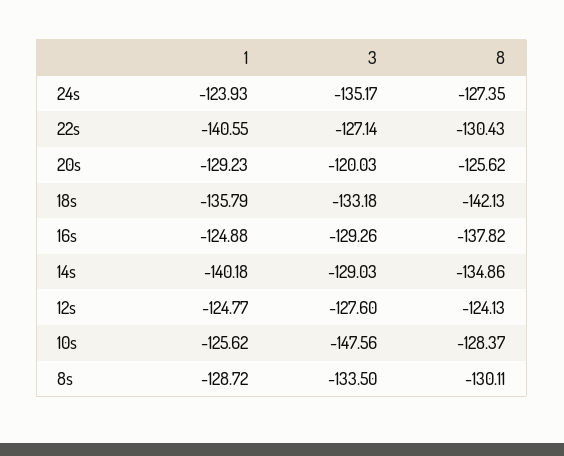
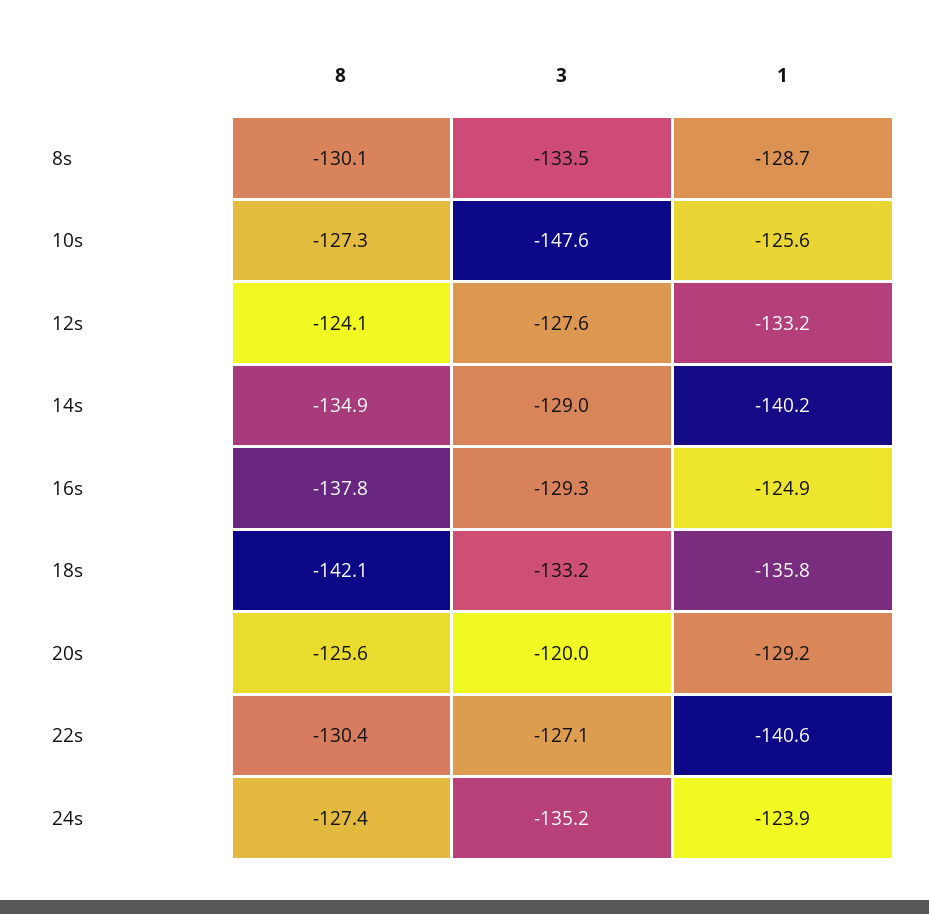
  {
    "1": {
      "24s": -123.93,
      "22s": -140.55,
      "20s": -129.23,
      "18s": -135.79,
      "16s": -124.88,
      "14s": -140.18,
-     "12s": -124.77,
+     "12s": -133.2,
      "10s": -125.62,
      "8s": -128.72
    },
    "3": {
      "24s": -135.17,
      "22s": -127.14,
      "20s": -120.03,
      "18s": -133.18,
      "16s": -129.26,
      "14s": -129.03,
      "12s": -127.6,
      "10s": -147.56,
      "8s": -133.5
    },
    "8": {
      "24s": -127.35,
      "22s": -130.43,
      "20s": -125.62,
      "18s": -142.13,
      "16s": -137.82,
      "14s": -134.86,
      "12s": -124.13,
-     "10s": -128.37,
+     "10s": -127.3,
      "8s": -130.11
    }
  }

